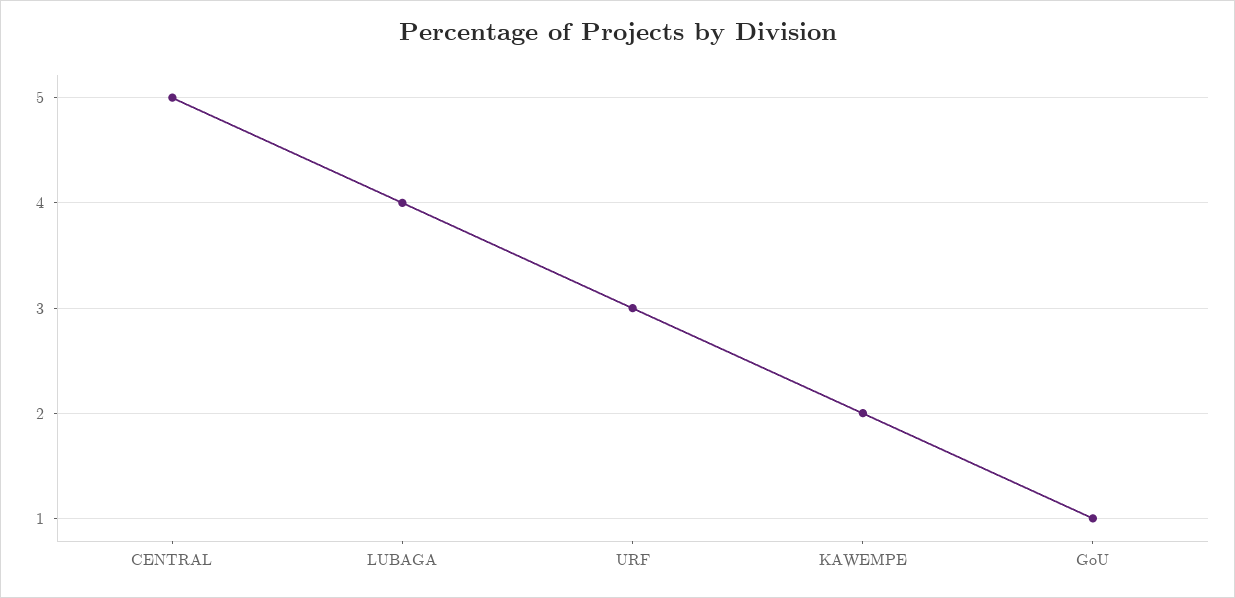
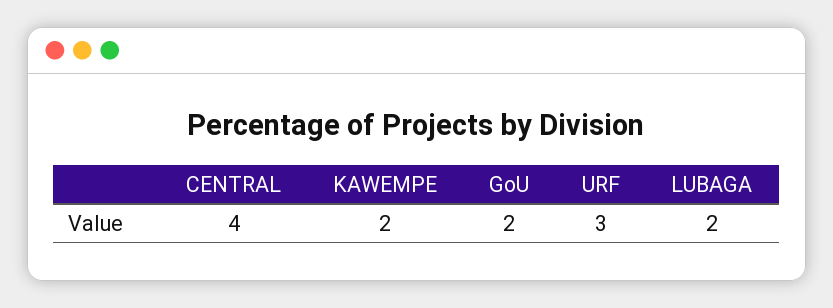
  {
-   "CENTRAL": 5,
+   "CENTRAL": 4,
-   "LUBAGA": 4,
+   "LUBAGA": 2,
    "URF": 3,
    "KAWEMPE": 2,
-   "GoU": 1
+   "GoU": 2
  }

